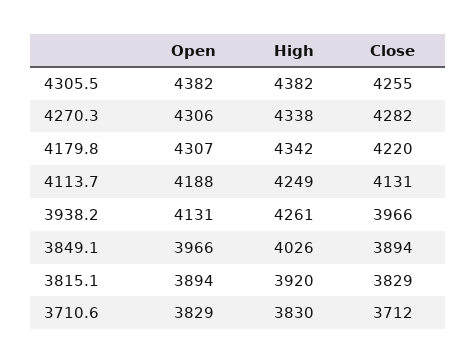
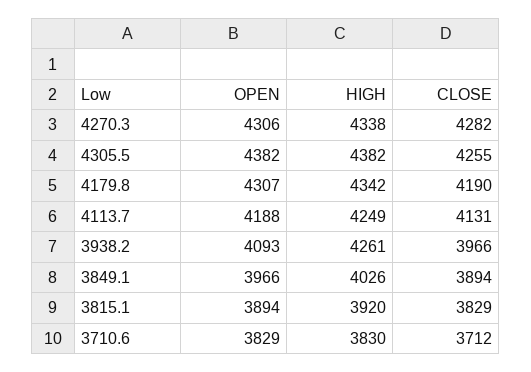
  {
    "Open": {
      "4305.5": 4382,
      "4270.3": 4306,
      "4179.8": 4307,
      "4113.7": 4188,
-     "3938.2": 4131,
+     "3938.2": 4093,
      "3849.1": 3966,
      "3815.1": 3894,
      "3710.6": 3829
    },
    "High": {
      "4305.5": 4382,
      "4270.3": 4338,
      "4179.8": 4342,
      "4113.7": 4249,
      "3938.2": 4261,
      "3849.1": 4026,
      "3815.1": 3920,
      "3710.6": 3830
    },
    "Close": {
      "4305.5": 4255,
      "4270.3": 4282,
-     "4179.8": 4220,
+     "4179.8": 4190,
      "4113.7": 4131,
      "3938.2": 3966,
      "3849.1": 3894,
      "3815.1": 3829,
      "3710.6": 3712
    }
  }

